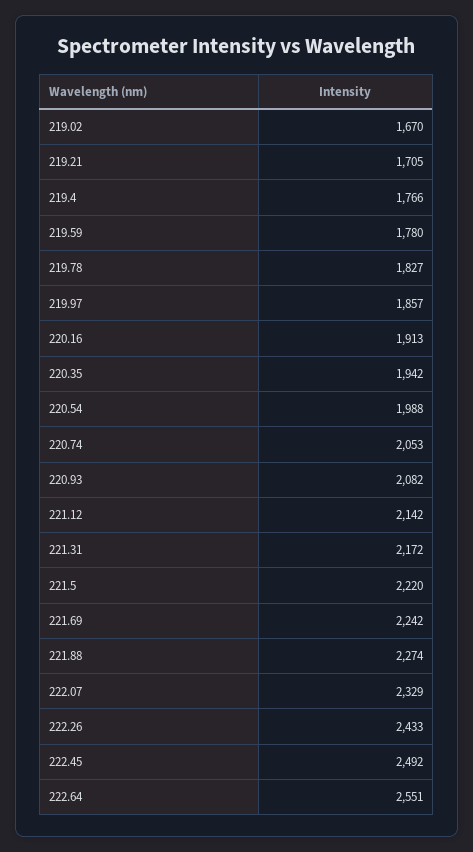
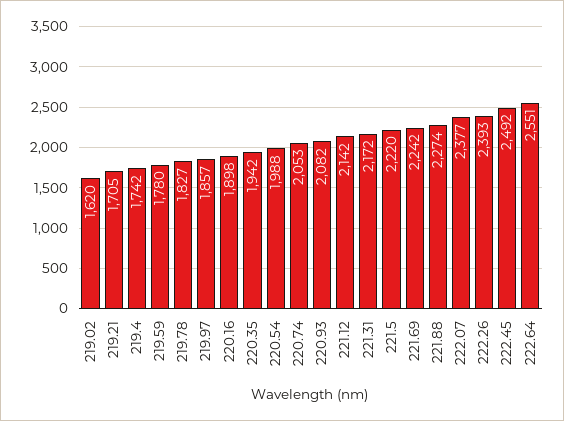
  {
-   "219.02": 1670,
+   "219.02": 1620,
    "219.21": 1705,
-   "219.4": 1766,
+   "219.4": 1742,
    "219.59": 1780,
    "219.78": 1827,
    "219.97": 1857,
-   "220.16": 1913,
+   "220.16": 1898,
    "220.35": 1942,
    "220.54": 1988,
    "220.74": 2053,
    "220.93": 2082,
    "221.12": 2142,
    "221.31": 2172,
    "221.5": 2220,
    "221.69": 2242,
    "221.88": 2274,
-   "222.07": 2329,
+   "222.07": 2377,
-   "222.26": 2433,
+   "222.26": 2393,
    "222.45": 2492,
    "222.64": 2551
  }

